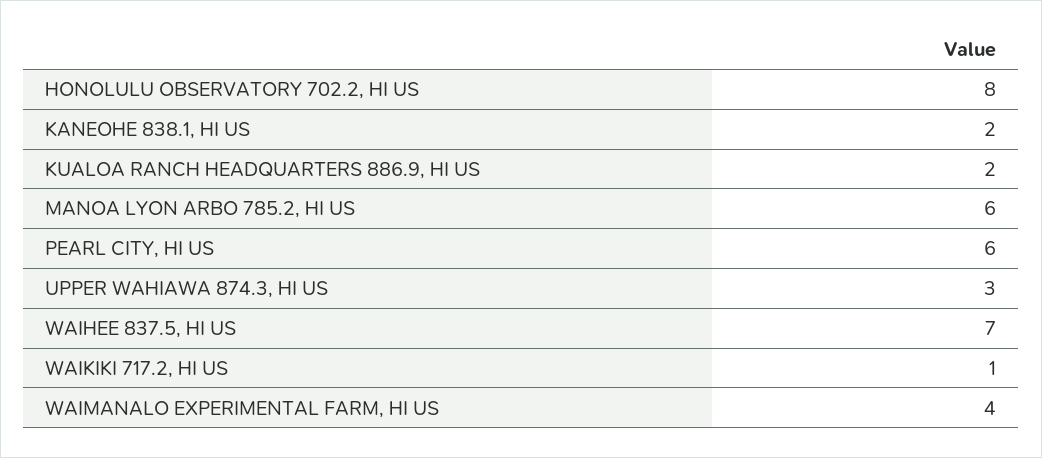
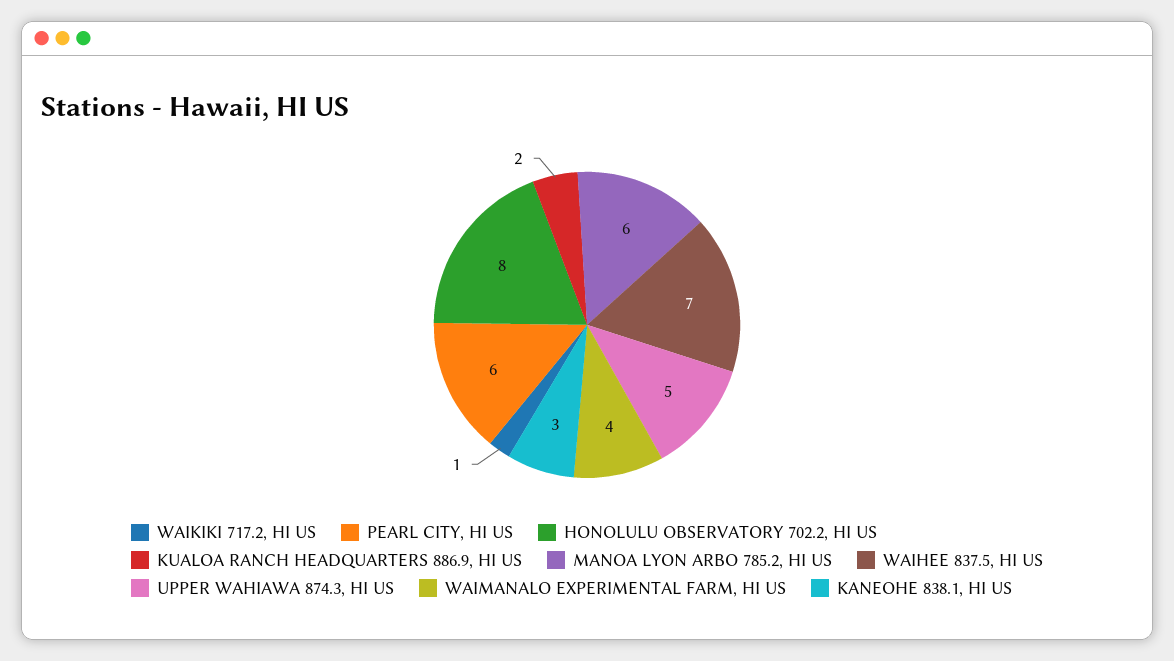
  {
    "HONOLULU OBSERVATORY 702.2, HI US": 8,
-   "KANEOHE 838.1, HI US": 2,
+   "KANEOHE 838.1, HI US": 3,
    "KUALOA RANCH HEADQUARTERS 886.9, HI US": 2,
    "MANOA LYON ARBO 785.2, HI US": 6,
    "PEARL CITY, HI US": 6,
-   "UPPER WAHIAWA 874.3, HI US": 3,
+   "UPPER WAHIAWA 874.3, HI US": 5,
    "WAIHEE 837.5, HI US": 7,
    "WAIKIKI 717.2, HI US": 1,
    "WAIMANALO EXPERIMENTAL FARM, HI US": 4
  }

